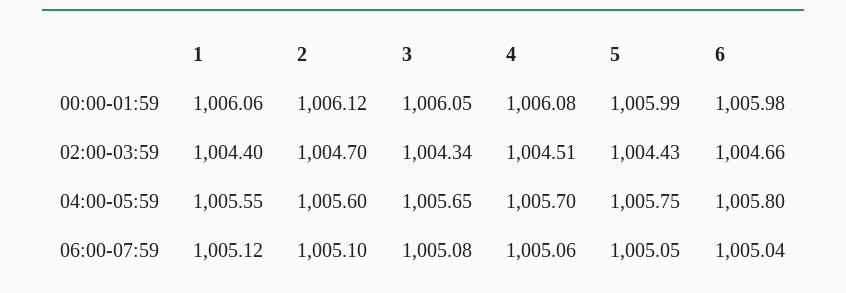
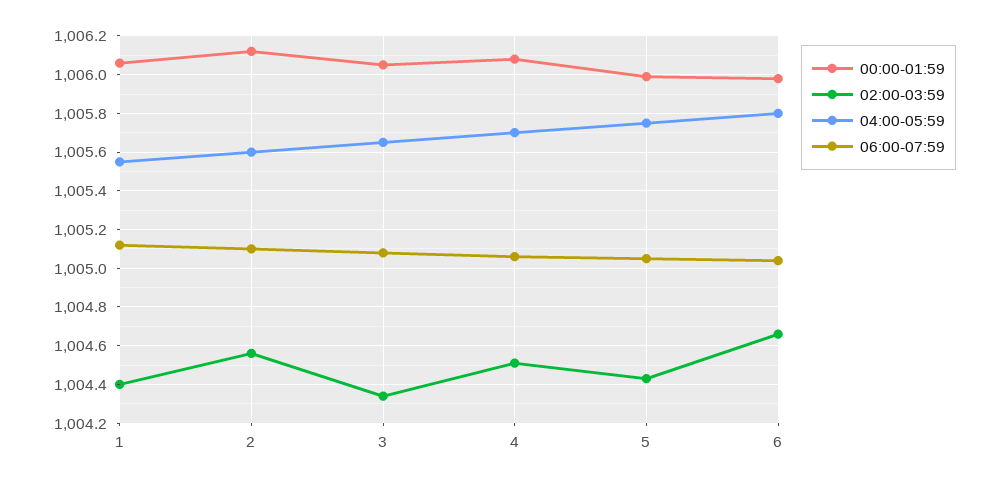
  {
    "00:00-01:59": {
      "1": 1006.06,
      "2": 1006.12,
      "3": 1006.05,
      "4": 1006.08,
      "5": 1005.99,
      "6": 1005.98
    },
    "02:00-03:59": {
      "1": 1004.4,
-     "2": 1004.7,
+     "2": 1004.55,
      "3": 1004.34,
      "4": 1004.51,
      "5": 1004.43,
      "6": 1004.66
    },
    "04:00-05:59": {
      "1": 1005.55,
      "2": 1005.6,
      "3": 1005.65,
      "4": 1005.7,
      "5": 1005.75,
      "6": 1005.8
    },
    "06:00-07:59": {
      "1": 1005.12,
      "2": 1005.1,
      "3": 1005.08,
      "4": 1005.06,
      "5": 1005.05,
      "6": 1005.04
    }
  }

